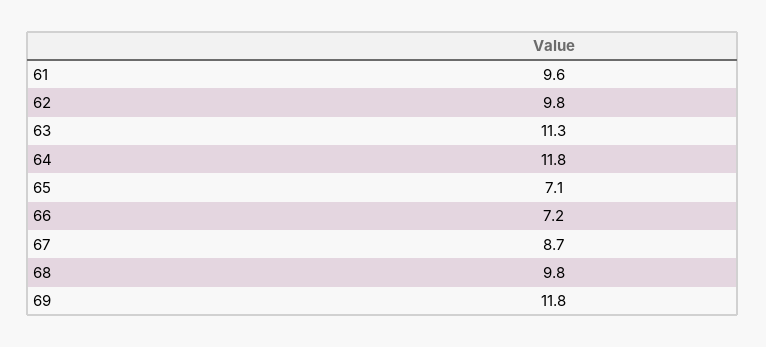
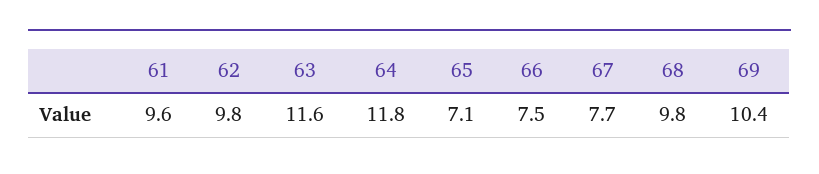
  {
    "61": 9.6,
    "62": 9.8,
-   "63": 11.3,
+   "63": 11.6,
    "64": 11.8,
    "65": 7.1,
-   "66": 7.2,
+   "66": 7.5,
-   "67": 8.7,
+   "67": 7.7,
    "68": 9.8,
-   "69": 11.8
+   "69": 10.4
  }

